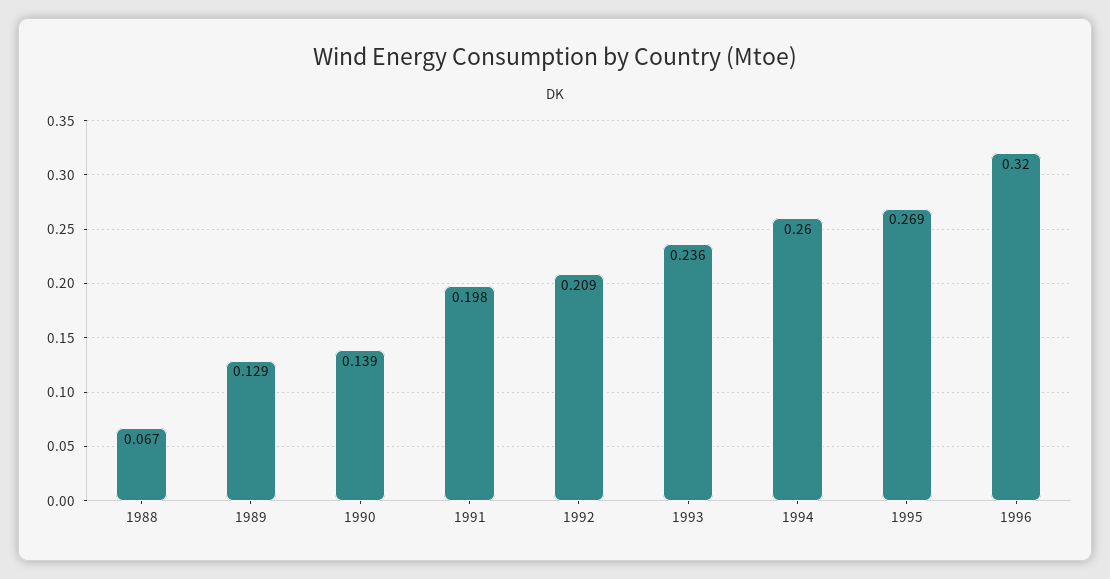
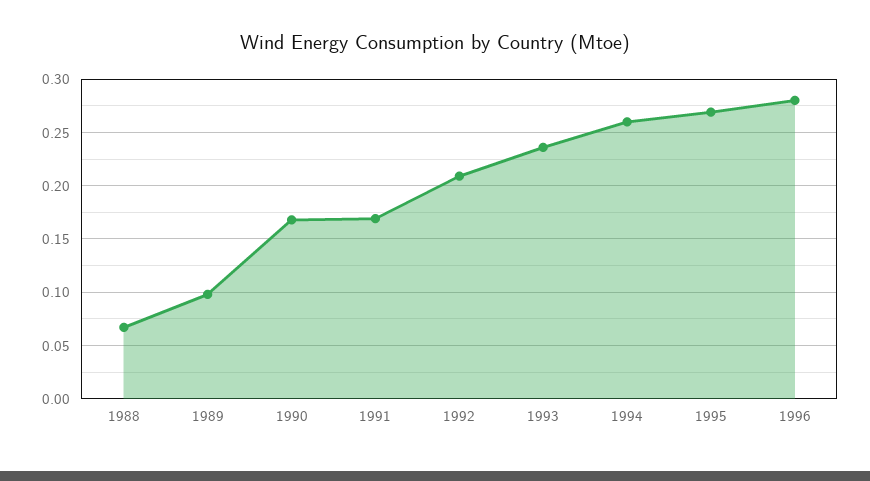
  {
    "1988": 0.067,
-   "1989": 0.129,
+   "1989": 0.1,
-   "1990": 0.139,
+   "1990": 0.17,
-   "1991": 0.198,
+   "1991": 0.17,
    "1992": 0.209,
    "1993": 0.236,
    "1994": 0.26,
    "1995": 0.269,
-   "1996": 0.32
+   "1996": 0.28
  }

